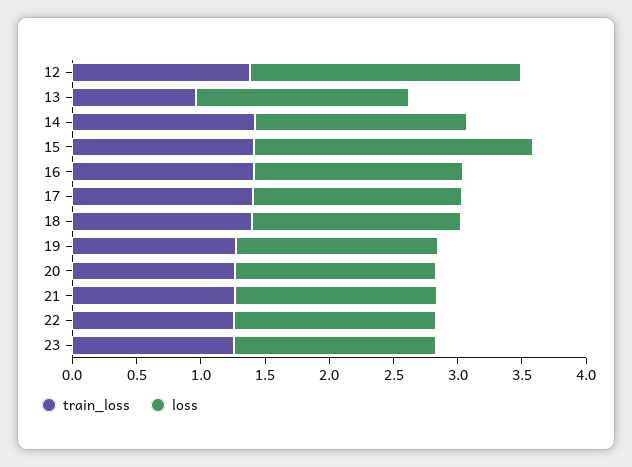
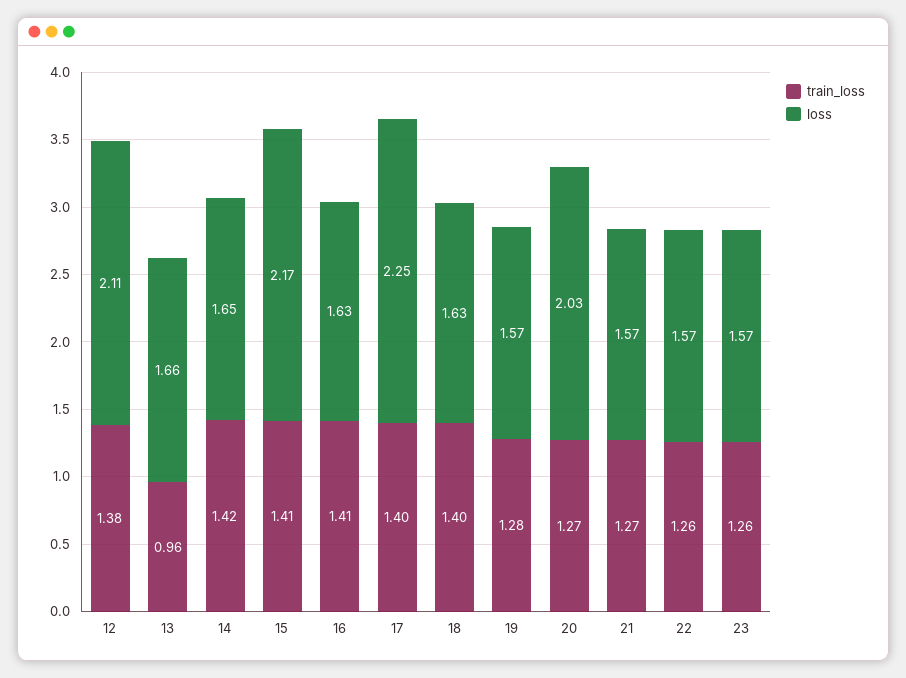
  {
    "train_loss": {
      "12": 1.38,
      "13": 0.96,
      "14": 1.42,
      "15": 1.41,
      "16": 1.41,
      "17": 1.4,
      "18": 1.4,
      "19": 1.28,
      "20": 1.27,
      "21": 1.27,
      "22": 1.26,
      "23": 1.26
    },
    "loss": {
      "12": 2.11,
      "13": 1.66,
      "14": 1.65,
      "15": 2.17,
      "16": 1.63,
-     "17": 1.6,
+     "17": 2.25,
      "18": 1.63,
      "19": 1.57,
-     "20": 1.6,
+     "20": 2.03,
      "21": 1.57,
      "22": 1.57,
      "23": 1.57
    }
  }

